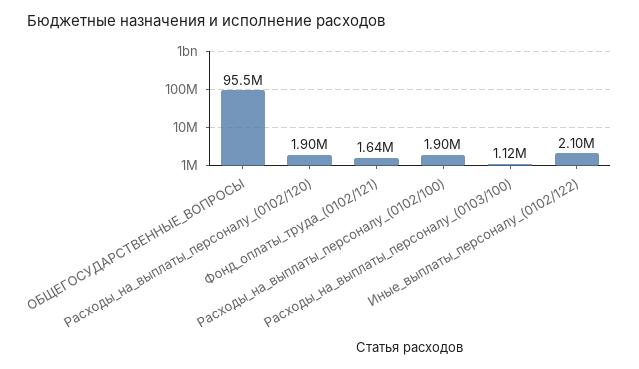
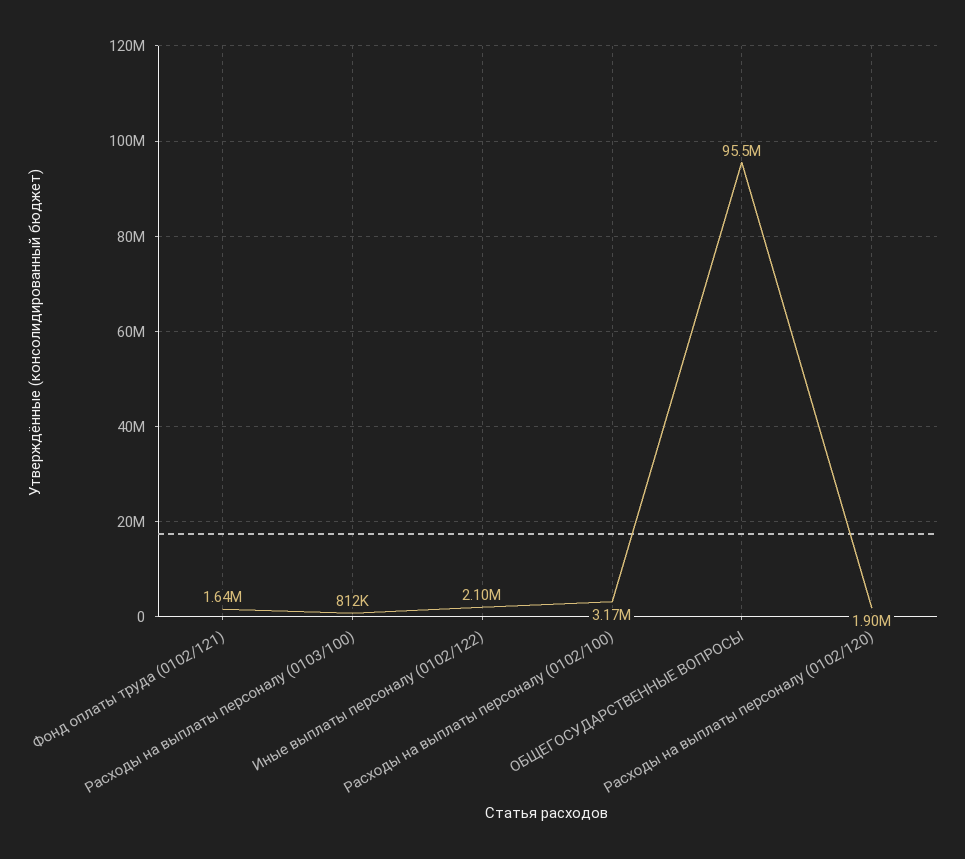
  {
    "ОБЩЕГОСУДАРСТВЕННЫЕ_ВОПРОСЫ": 95500000,
    "Расходы_на_выплаты_персоналу_(0102/120)": 1900000,
    "Фонд_оплаты_труда_(0102/121)": 1640000,
-   "Расходы_на_выплаты_персоналу_(0102/100)": 1900000,
+   "Расходы_на_выплаты_персоналу_(0102/100)": 3170000,
-   "Расходы_на_выплаты_персоналу_(0103/100)": 1120000,
+   "Расходы_на_выплаты_персоналу_(0103/100)": 812000,
    "Иные_выплаты_персоналу_(0102/122)": 2100000
  }

